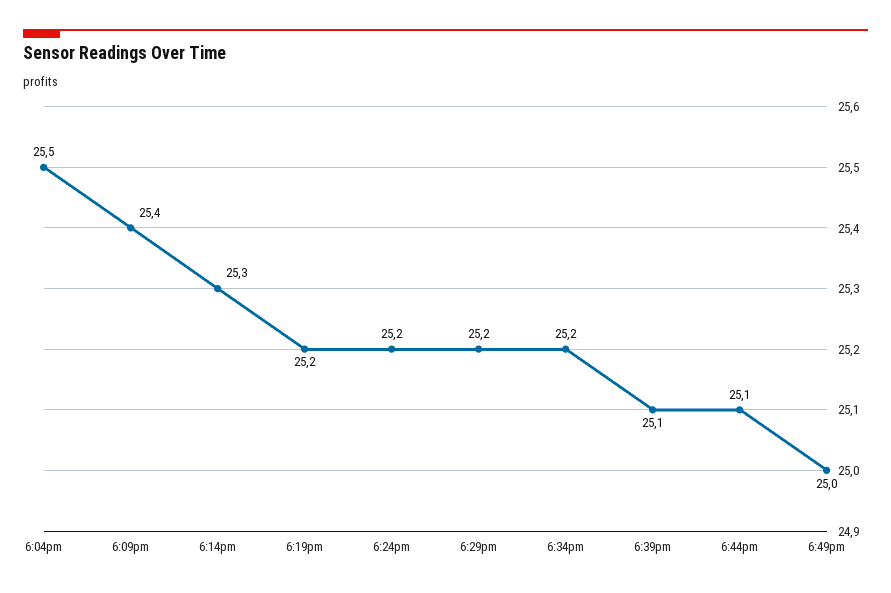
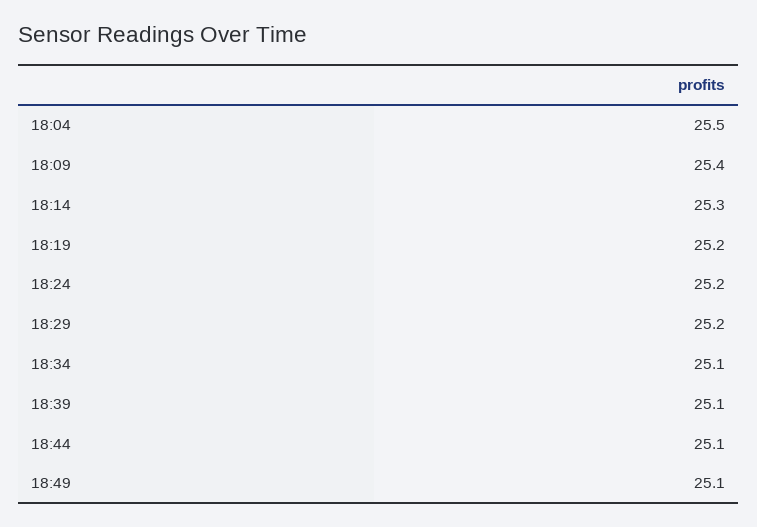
  {
    "6:04pm": 25.5,
    "6:09pm": 25.4,
    "6:14pm": 25.3,
    "6:19pm": 25.2,
    "6:24pm": 25.2,
    "6:29pm": 25.2,
-   "6:34pm": 25.2,
+   "6:34pm": 25.1,
    "6:39pm": 25.1,
    "6:44pm": 25.1,
-   "6:49pm": 25
+   "6:49pm": 25.1
  }

